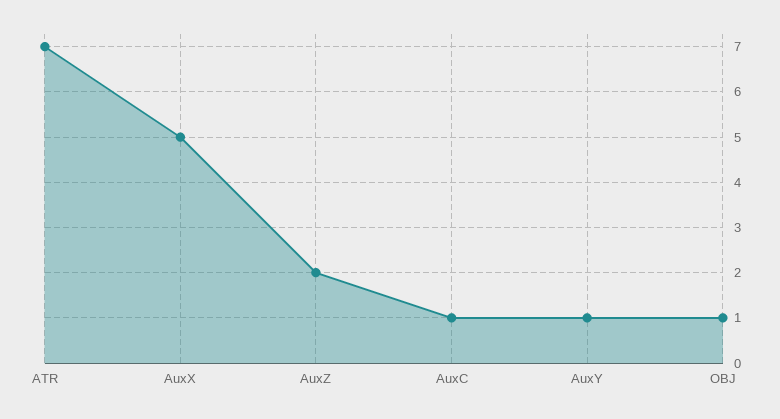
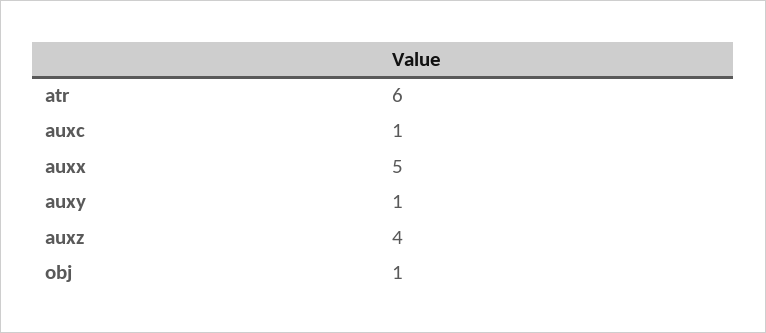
  {
-   "ATR": 7,
+   "ATR": 6,
    "AuxX": 5,
-   "AuxZ": 2,
+   "AuxZ": 4,
    "AuxC": 1,
    "AuxY": 1,
    "OBJ": 1
  }

